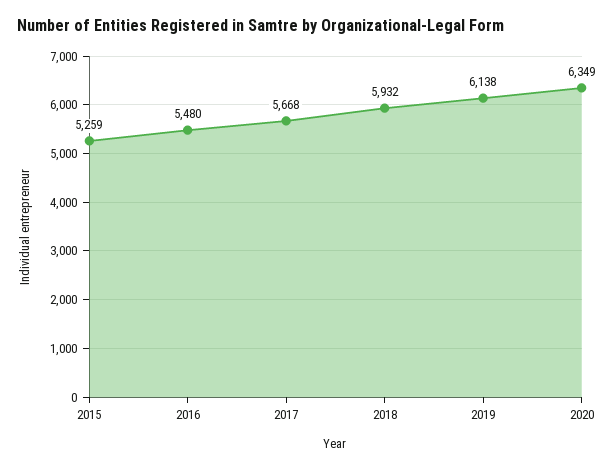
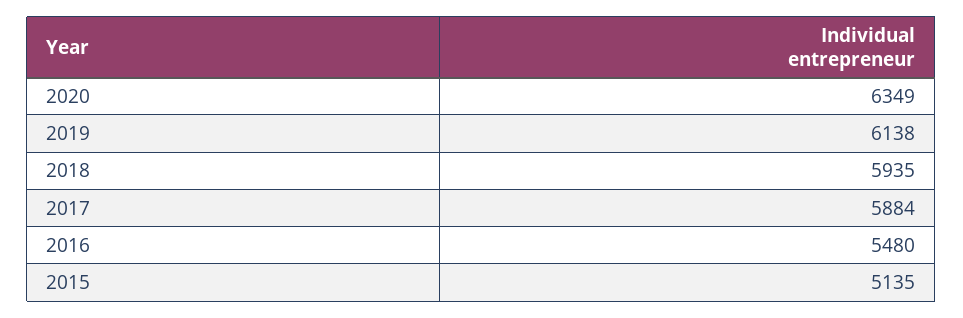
  {
-   "2015": 5259,
+   "2015": 5135,
    "2016": 5480,
-   "2017": 5668,
+   "2017": 5884,
-   "2018": 5932,
+   "2018": 5935,
    "2019": 6138,
    "2020": 6349
  }

